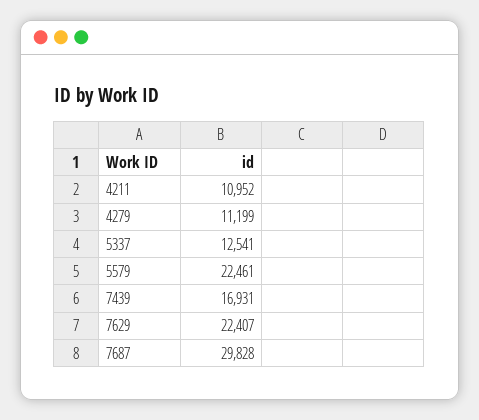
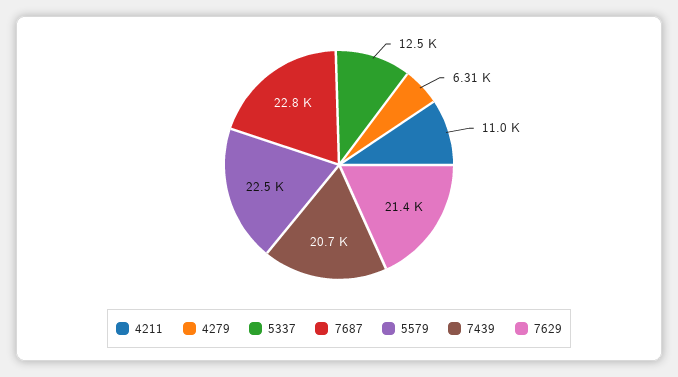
  {
    "4211": 10952,
-   "4279": 11199,
+   "4279": 6310,
    "5337": 12541,
    "5579": 22461,
-   "7439": 16931,
+   "7439": 20700,
-   "7629": 22407,
+   "7629": 21400,
-   "7687": 29828
+   "7687": 22800
  }

